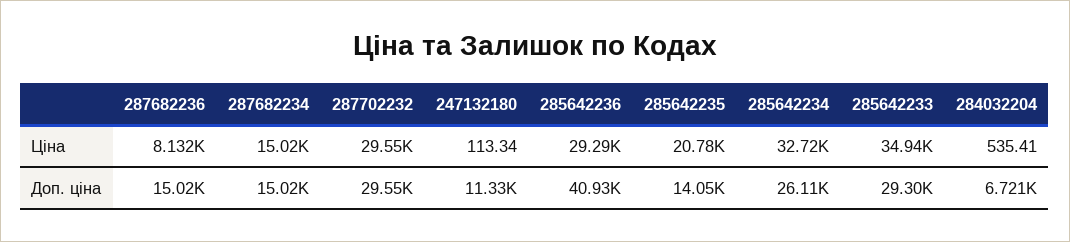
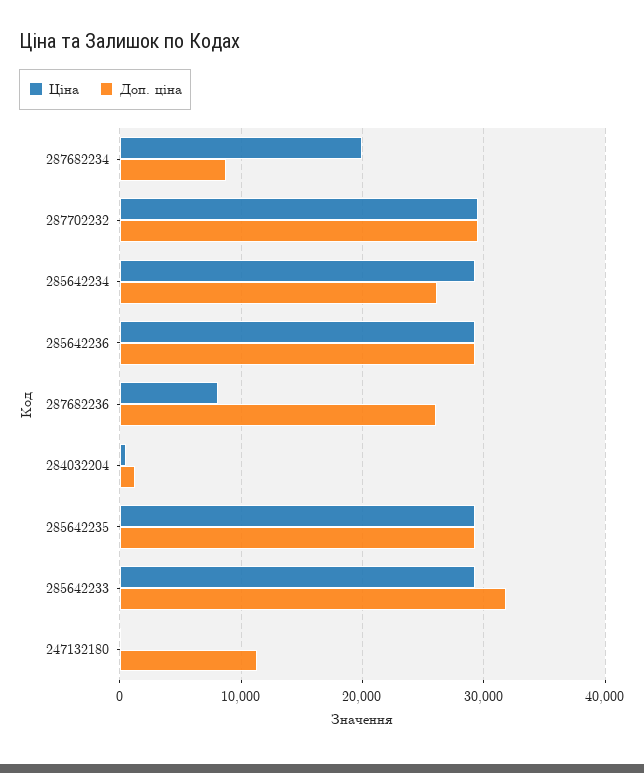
  {
    "Ціна": {
      "287682236": 8132,
-     "287682234": 15020,
+     "287682234": 20000,
      "287702232": 29550,
      "247132180": 113.34,
      "285642236": 29290,
-     "285642235": 20780,
+     "285642235": 29000,
-     "285642234": 32720,
+     "285642234": 29000,
-     "285642233": 34940,
+     "285642233": 29000,
      "284032204": 535.41
    },
    "Доп. ціна": {
-     "287682236": 15020,
+     "287682236": 26000,
-     "287682234": 15020,
+     "287682234": 9000,
      "287702232": 29550,
      "247132180": 11330,
-     "285642236": 40930,
+     "285642236": 29000,
-     "285642235": 14050,
+     "285642235": 29000,
      "285642234": 26110,
-     "285642233": 29300,
+     "285642233": 32000,
-     "284032204": 6721
+     "284032204": 1000
    }
  }

